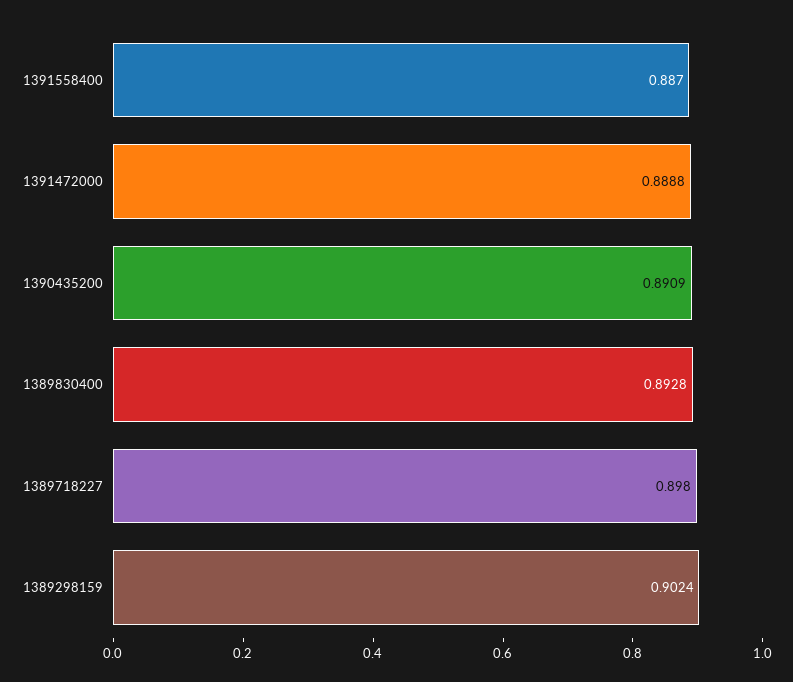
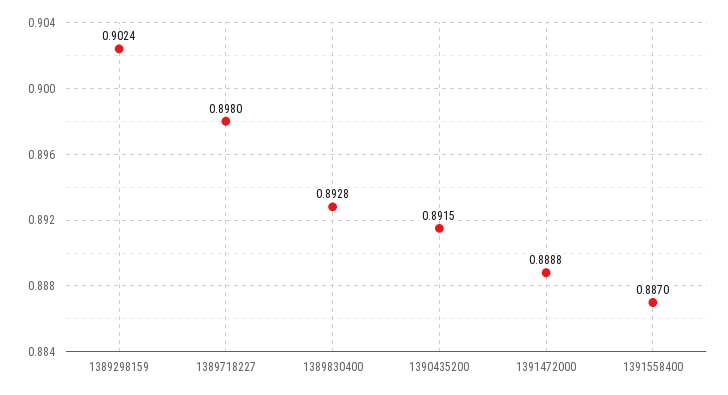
  {
    "1391558400": 0.887,
    "1391472000": 0.8888,
-   "1390435200": 0.8909,
+   "1390435200": 0.8915,
    "1389830400": 0.8928,
    "1389718227": 0.898,
    "1389298159": 0.9024
  }

